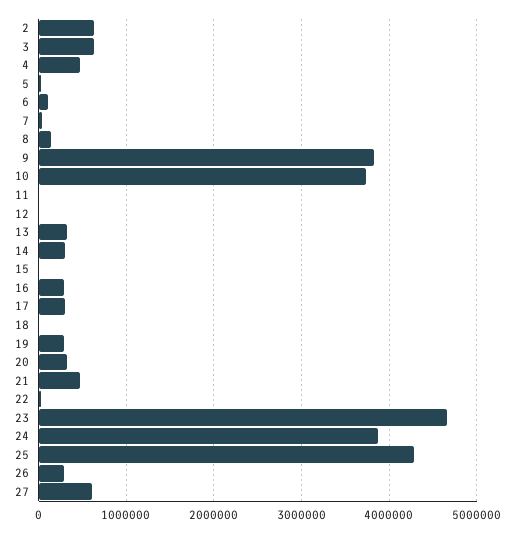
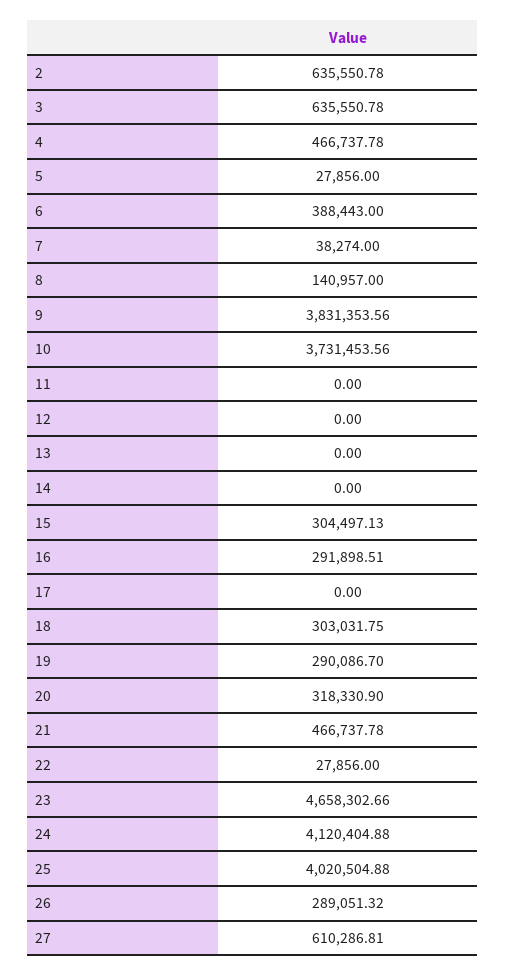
  {
    "2": 635550.78,
    "3": 635550.78,
    "4": 466737.78,
    "5": 27856,
-   "6": 100000,
+   "6": 388443,
    "7": 38274,
    "8": 140957,
    "9": 3831353.56,
    "10": 3731453.56,
    "11": 0,
    "12": 0,
-   "13": 300000,
+   "13": 0,
-   "14": 300000,
+   "14": 0,
-   "15": 0,
+   "15": 304497.13,
    "16": 291898.51,
-   "17": 300000,
+   "17": 0,
-   "18": 0,
+   "18": 303031.75,
    "19": 290086.7,
    "20": 318330.9,
    "21": 466737.78,
    "22": 27856,
    "23": 4658302.66,
-   "24": 3900000,
+   "24": 4120404.88,
-   "25": 4300000,
+   "25": 4020504.88,
    "26": 289051.32,
    "27": 610286.81
  }

